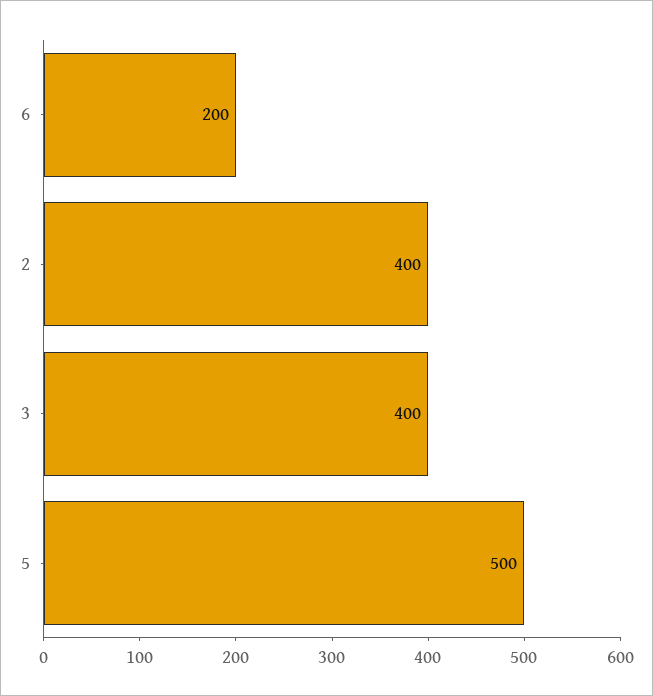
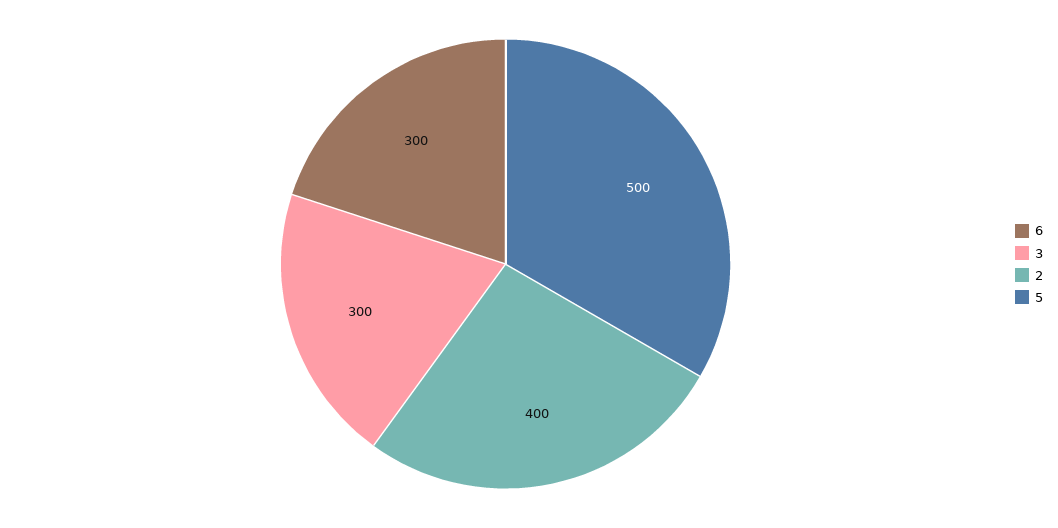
  {
-   "6": 200,
+   "6": 300,
    "2": 400,
-   "3": 400,
+   "3": 300,
    "5": 500
  }

